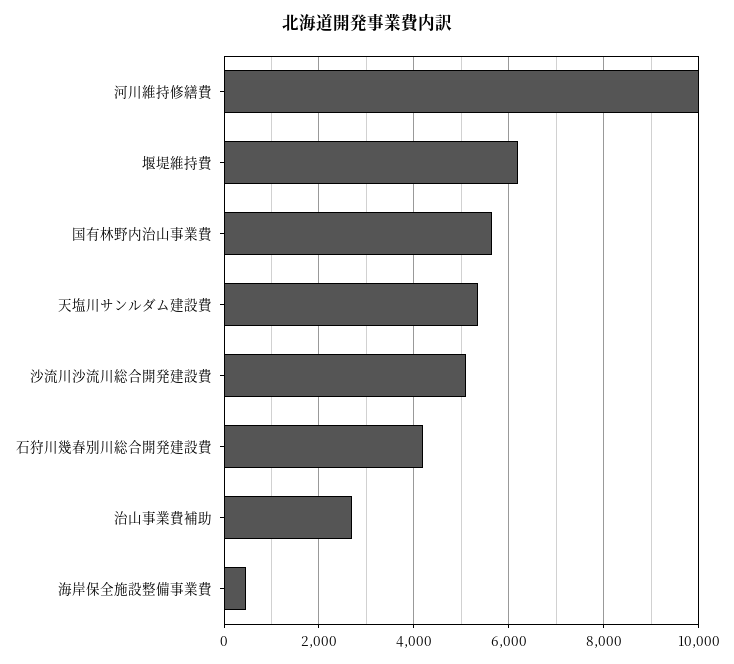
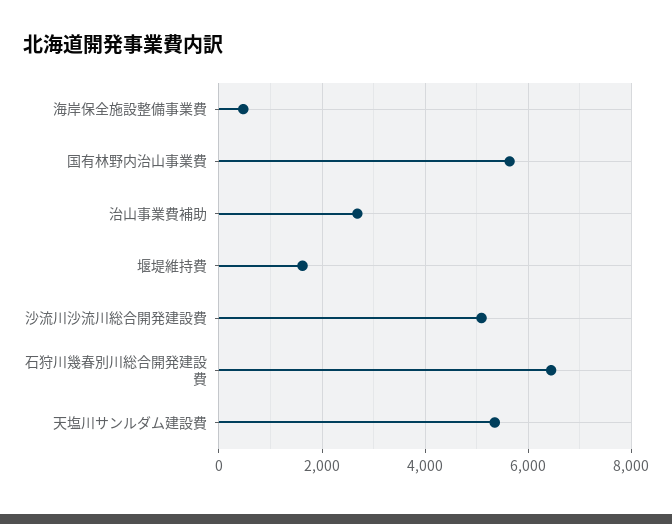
  {
-   "河川維持修繕費": 10000,
-   "堰堤維持費": 6200,
+   "堰堤維持費": 1600,
    "国有林野内治山事業費": 5600,
    "天塩川サンルダム建設費": 5400,
    "沙流川沙流川総合開発建設費": 5000,
-   "石狩川幾春別川総合開発建設費": 4200,
+   "石狩川幾春別川総合開発建設費": 6400,
    "治山事業費補助": 2600,
    "海岸保全施設整備事業費": 400
  }

